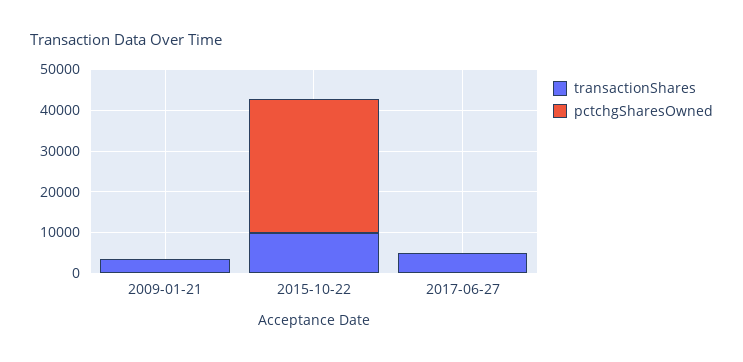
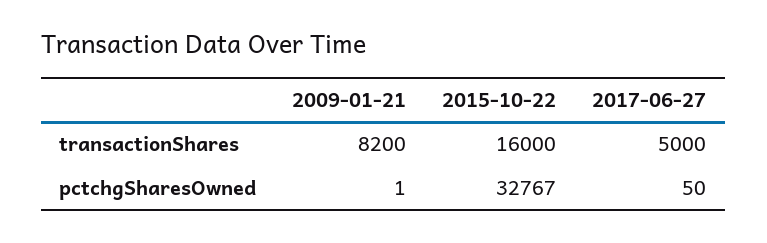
  {
    "transactionShares": {
-     "2009-01-21": 4000,
+     "2009-01-21": 8200,
-     "2015-10-22": 10000,
+     "2015-10-22": 16000,
      "2017-06-27": 5000
    },
    "pctchgSharesOwned": {
      "2009-01-21": 1,
      "2015-10-22": 32767,
      "2017-06-27": 50
    }
  }

